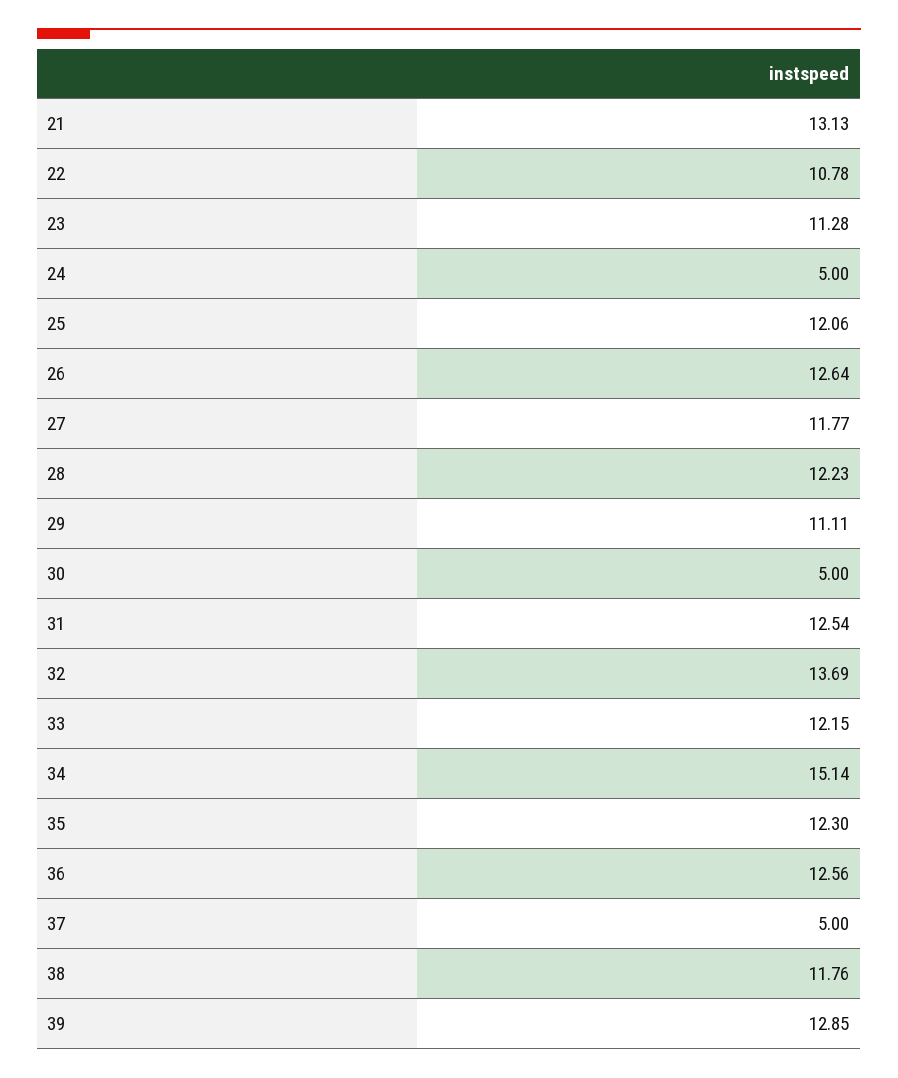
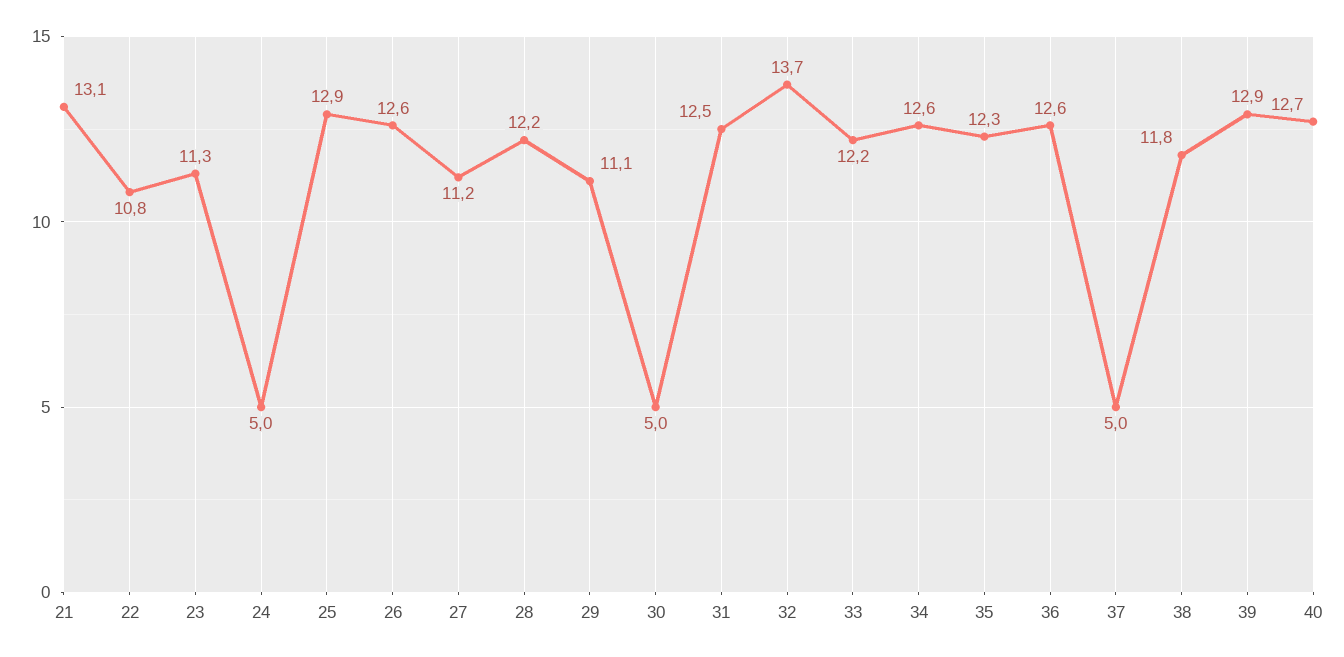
  {
    "21": 13.13,
    "22": 10.78,
    "23": 11.28,
    "24": 5,
-   "25": 12.06,
+   "25": 12.9,
    "26": 12.64,
-   "27": 11.77,
+   "27": 11.2,
    "28": 12.23,
    "29": 11.11,
    "30": 5,
    "31": 12.54,
    "32": 13.69,
    "33": 12.15,
-   "34": 15.14,
+   "34": 12.6,
    "35": 12.3,
    "36": 12.56,
    "37": 5,
    "38": 11.76,
-   "39": 12.85
+   "39": 12.85,
+   "40": 12.7
  }

